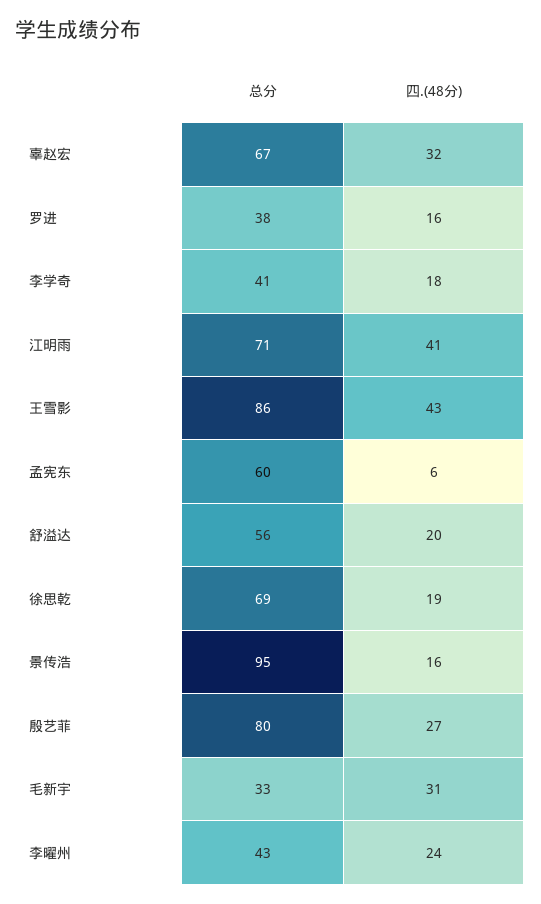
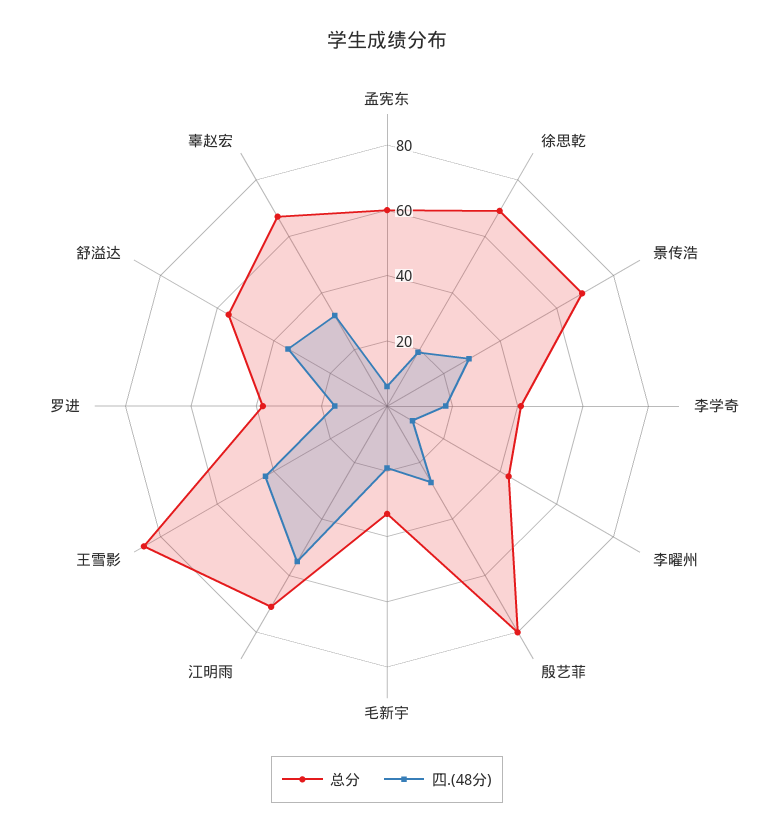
  {
    "总分": {
      "辜赵宏": 67,
      "罗进": 38,
      "李学奇": 41,
      "江明雨": 71,
      "王雪影": 86,
      "孟宪东": 60,
      "舒溢达": 56,
      "徐思乾": 69,
-     "景传浩": 95,
+     "景传浩": 70,
      "殷艺菲": 80,
      "毛新宇": 33,
      "李曜州": 43
    },
    "四.(48分)": {
      "辜赵宏": 32,
      "罗进": 16,
      "李学奇": 18,
-     "江明雨": 41,
+     "江明雨": 55,
      "王雪影": 43,
      "孟宪东": 6,
-     "舒溢达": 20,
+     "舒溢达": 35,
      "徐思乾": 19,
-     "景传浩": 16,
+     "景传浩": 30,
      "殷艺菲": 27,
-     "毛新宇": 31,
+     "毛新宇": 20,
-     "李曜州": 24
+     "李曜州": 10
    }
  }

